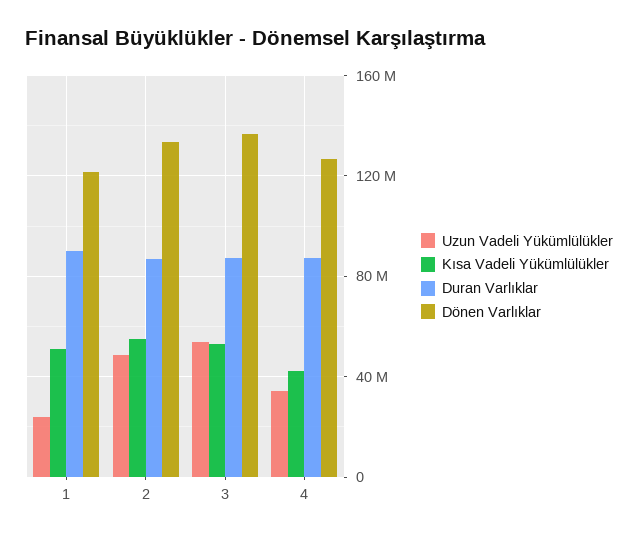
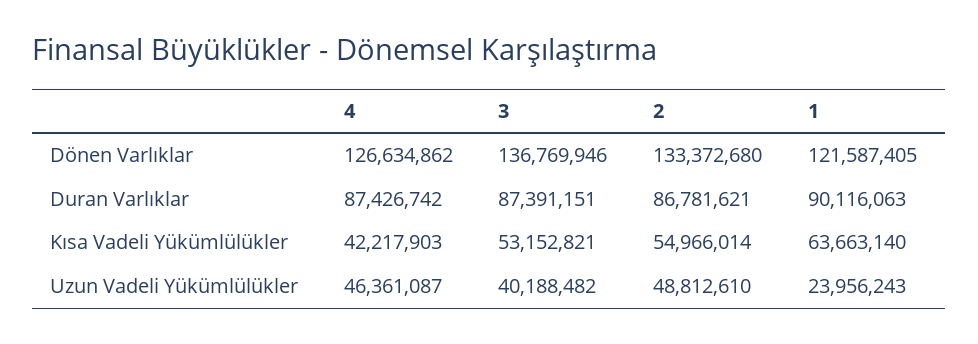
  {
    "Uzun Vadeli Yükümlülükler": {
      "1": 23956243,
      "2": 48812610,
-     "3": 55000000,
+     "3": 40188482,
-     "4": 35000000
+     "4": 46361087
    },
    "Kısa Vadeli Yükümlülükler": {
-     "1": 50000000,
+     "1": 63663140,
      "2": 54966014,
      "3": 53152821,
      "4": 42217903
    },
    "Duran Varlıklar": {
      "1": 90116063,
      "2": 86781621,
      "3": 87391151,
      "4": 87426742
    },
    "Dönen Varlıklar": {
      "1": 121587405,
      "2": 133372680,
      "3": 136769946,
      "4": 126634862
    }
  }

